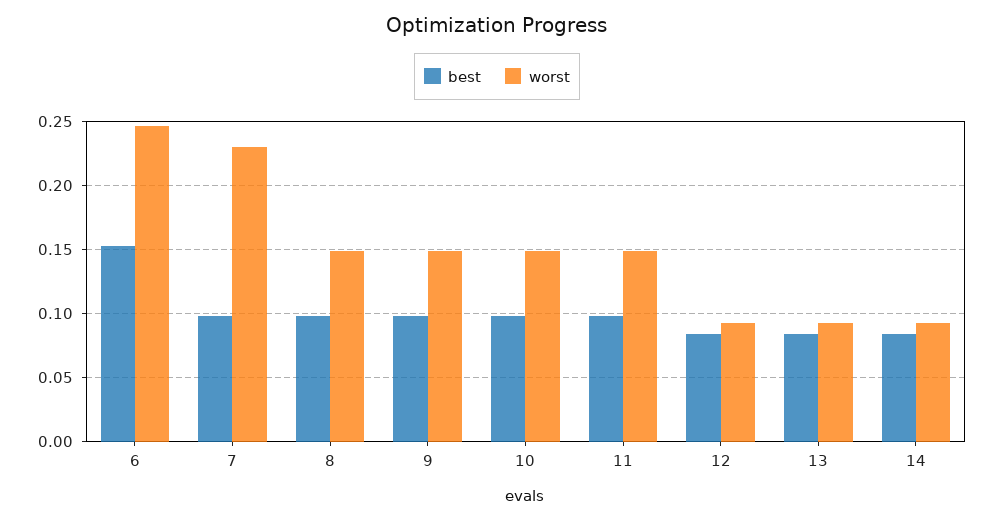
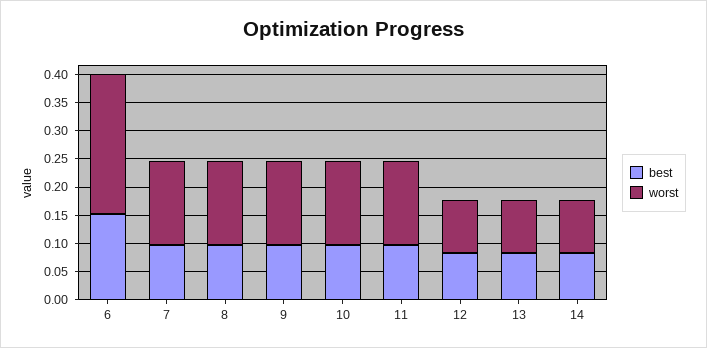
  {
    "best": {
      "6": 0.155,
      "7": 0.1,
      "8": 0.1,
      "9": 0.1,
      "10": 0.1,
      "11": 0.1,
      "12": 0.085,
      "13": 0.085,
      "14": 0.085
    },
    "worst": {
      "6": 0.245,
-     "7": 0.23,
+     "7": 0.15,
      "8": 0.15,
      "9": 0.15,
      "10": 0.15,
      "11": 0.15,
      "12": 0.095,
      "13": 0.095,
      "14": 0.095
    }
  }

